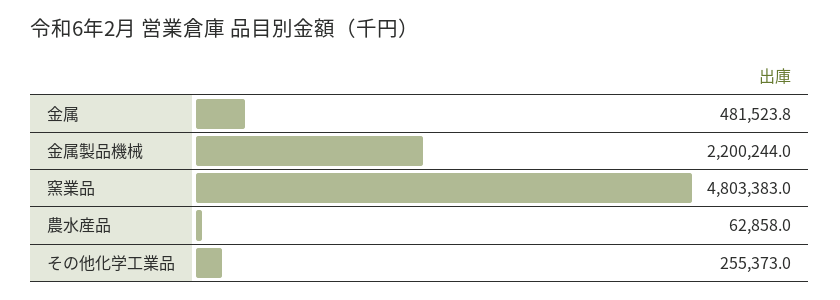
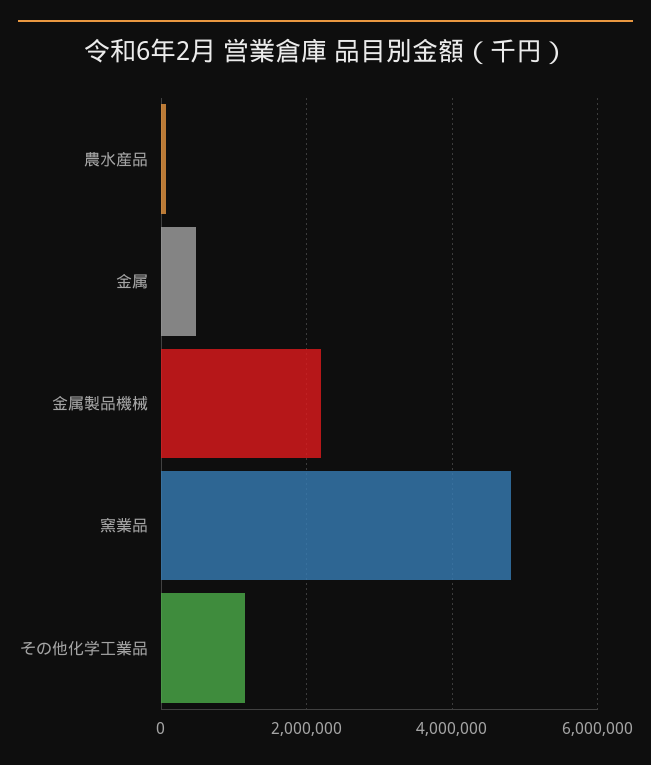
  {
    "金属": 481523.8,
    "金属製品機械": 2200244,
    "窯業品": 4803383,
    "農水産品": 62858,
-   "その他化学工業品": 255373
+   "その他化学工業品": 1200000
  }

